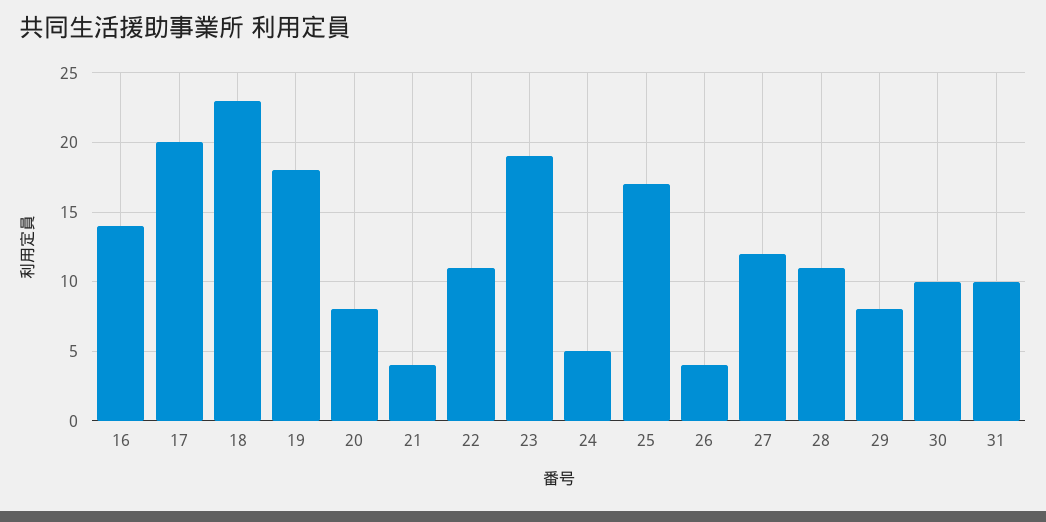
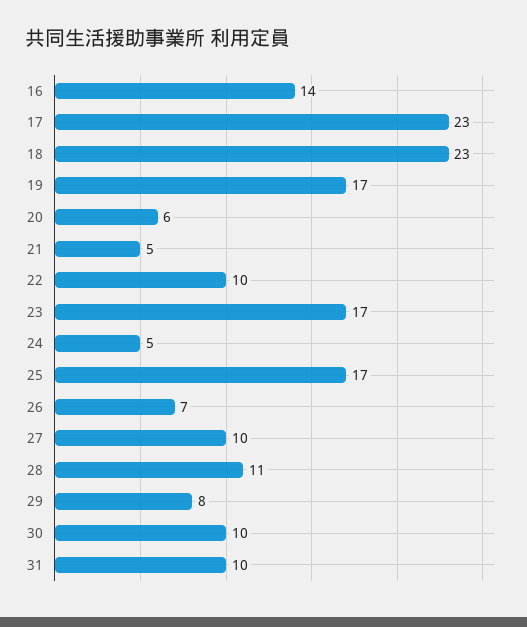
  {
    "16": 14,
-   "17": 20,
+   "17": 23,
    "18": 23,
-   "19": 18,
+   "19": 17,
-   "20": 8,
+   "20": 6,
-   "21": 4,
+   "21": 5,
-   "22": 11,
+   "22": 10,
-   "23": 19,
+   "23": 17,
    "24": 5,
    "25": 17,
-   "26": 4,
+   "26": 7,
-   "27": 12,
+   "27": 10,
    "28": 11,
    "29": 8,
    "30": 10,
    "31": 10
  }

